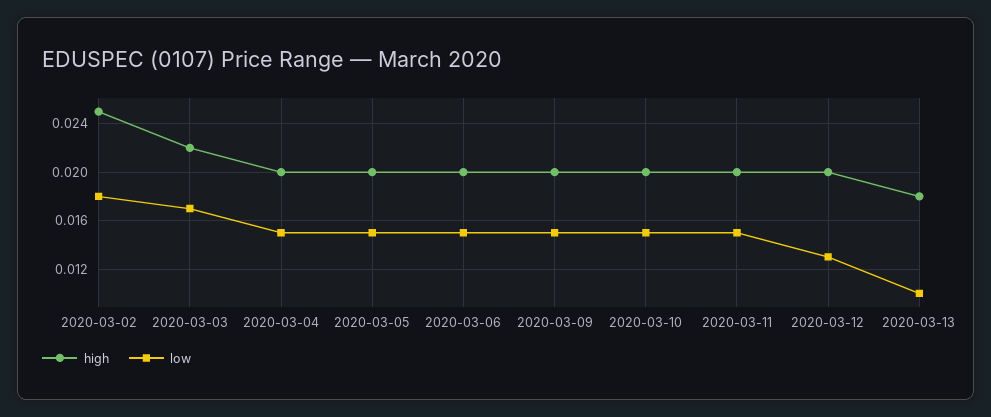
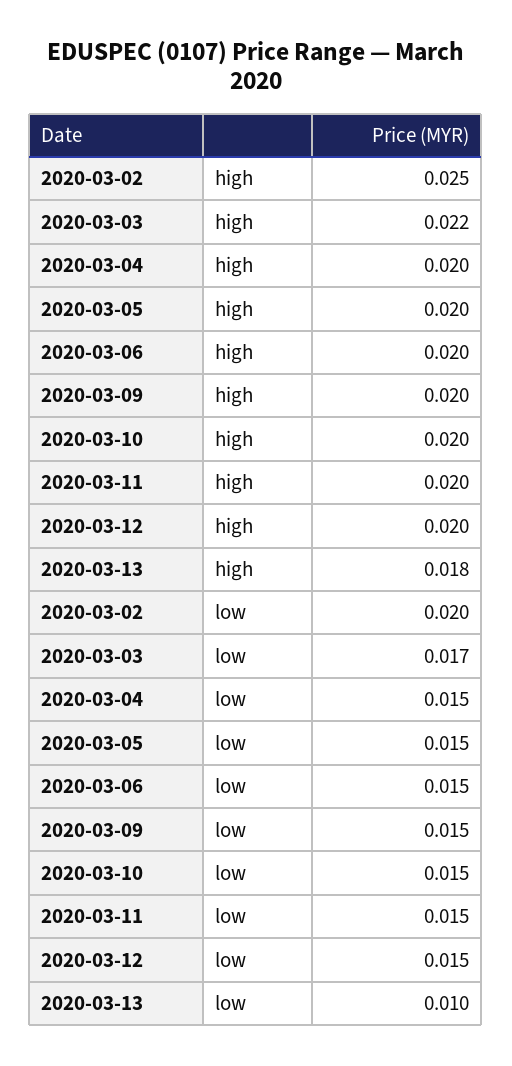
  {
    "high": {
      "2020-03-02": 0.025,
      "2020-03-03": 0.022,
      "2020-03-04": 0.02,
      "2020-03-05": 0.02,
      "2020-03-06": 0.02,
      "2020-03-09": 0.02,
      "2020-03-10": 0.02,
      "2020-03-11": 0.02,
      "2020-03-12": 0.02,
      "2020-03-13": 0.018
    },
    "low": {
-     "2020-03-02": 0.018,
+     "2020-03-02": 0.02,
      "2020-03-03": 0.017,
      "2020-03-04": 0.015,
      "2020-03-05": 0.015,
      "2020-03-06": 0.015,
      "2020-03-09": 0.015,
      "2020-03-10": 0.015,
      "2020-03-11": 0.015,
-     "2020-03-12": 0.013,
+     "2020-03-12": 0.015,
      "2020-03-13": 0.01
    }
  }

